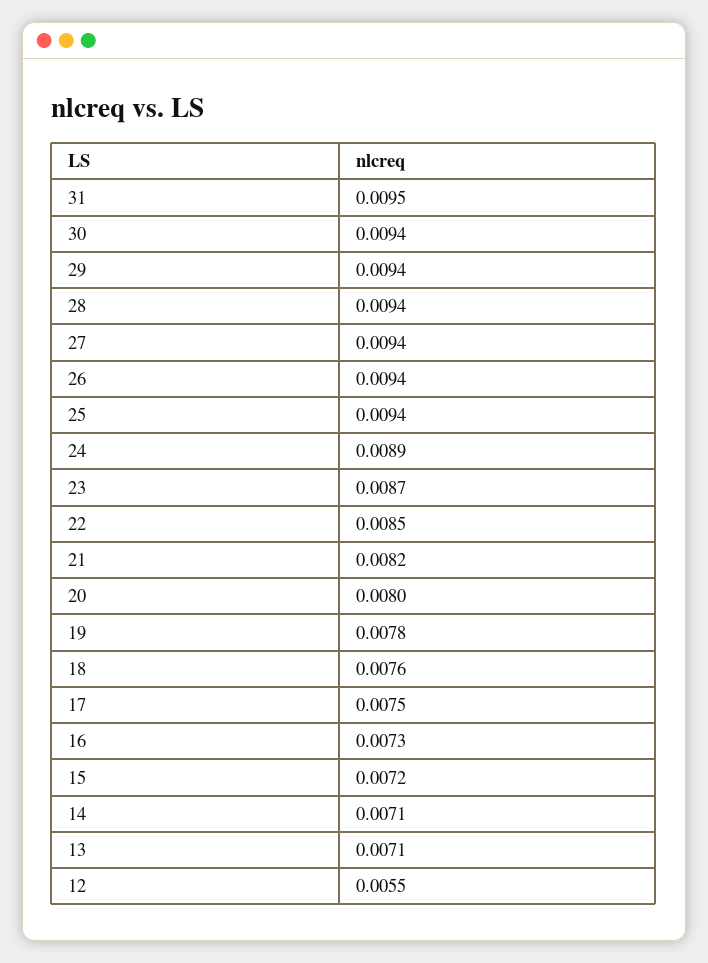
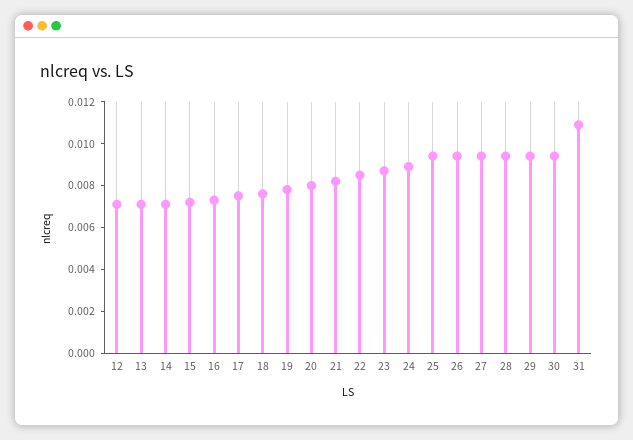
  {
-   "31": 0.0095,
+   "31": 0.011,
    "30": 0.0094,
    "29": 0.0094,
    "28": 0.0094,
    "27": 0.0094,
    "26": 0.0094,
    "25": 0.0094,
    "24": 0.0089,
    "23": 0.0087,
    "22": 0.0085,
    "21": 0.0082,
    "20": 0.008,
    "19": 0.0078,
    "18": 0.0076,
    "17": 0.0075,
    "16": 0.0073,
    "15": 0.0072,
    "14": 0.0071,
    "13": 0.0071,
-   "12": 0.0055
+   "12": 0.007
  }

